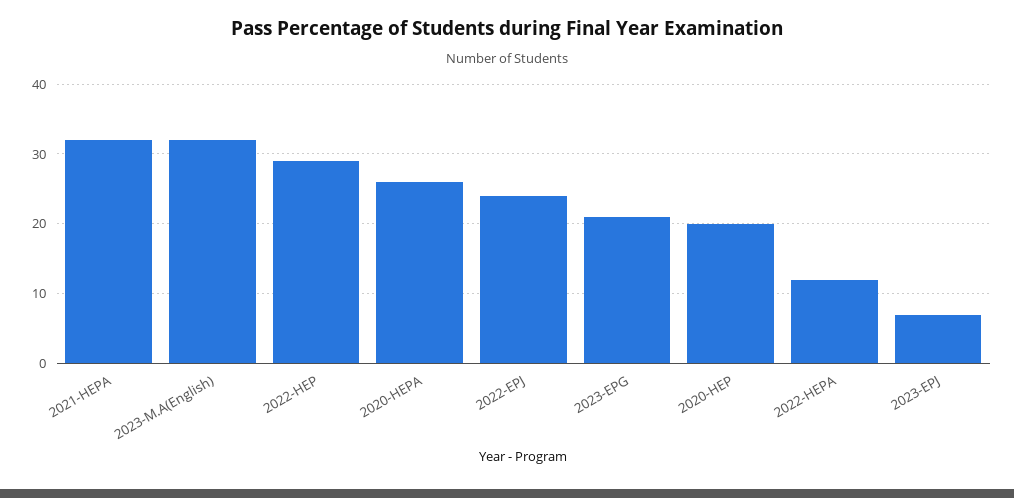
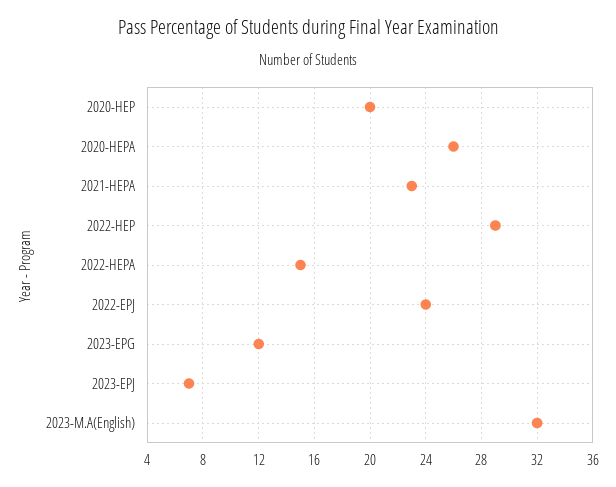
  {
-   "2021-HEPA": 32,
+   "2021-HEPA": 23,
    "2023-M.A(English)": 32,
    "2022-HEP": 29,
    "2020-HEPA": 26,
    "2022-EPJ": 24,
-   "2023-EPG": 21,
+   "2023-EPG": 12,
    "2020-HEP": 20,
-   "2022-HEPA": 12,
+   "2022-HEPA": 15,
    "2023-EPJ": 7
  }

